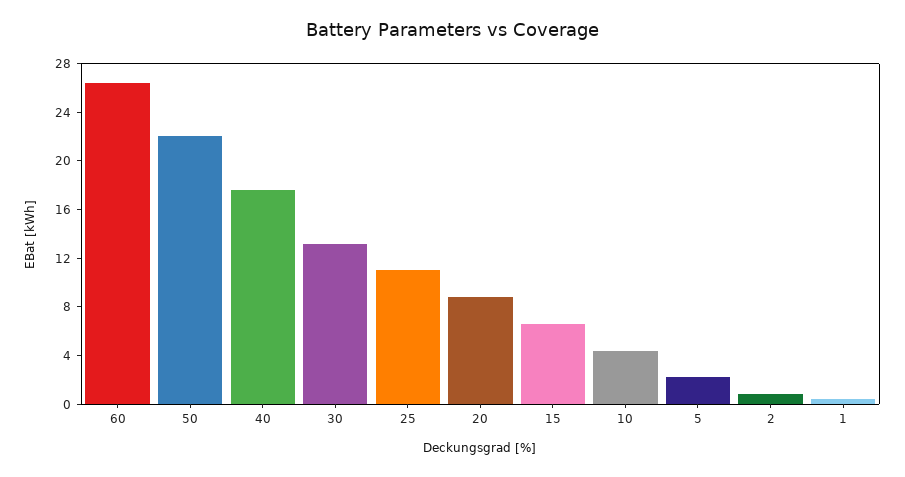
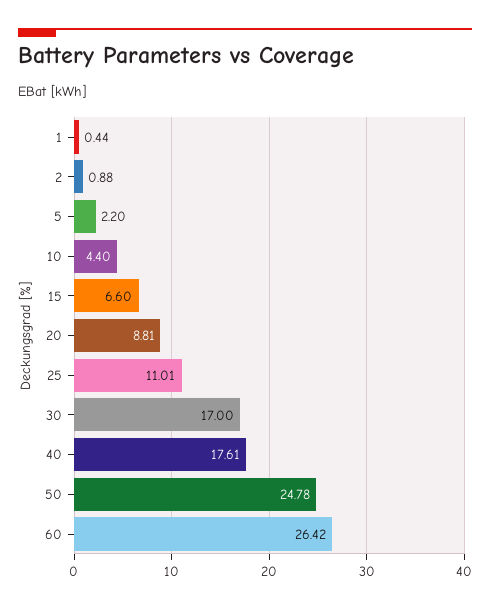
  {
    "60": 26.42,
-   "50": 22,
+   "50": 24.78,
    "40": 17.61,
-   "30": 13,
+   "30": 17,
    "25": 11.01,
    "20": 8.81,
    "15": 6.6,
    "10": 4.4,
    "5": 2.2,
    "2": 0.88,
    "1": 0.44
  }

